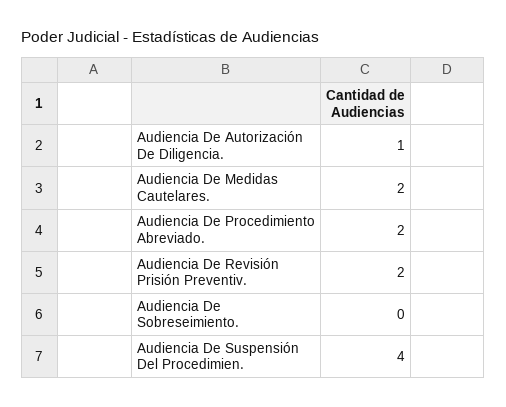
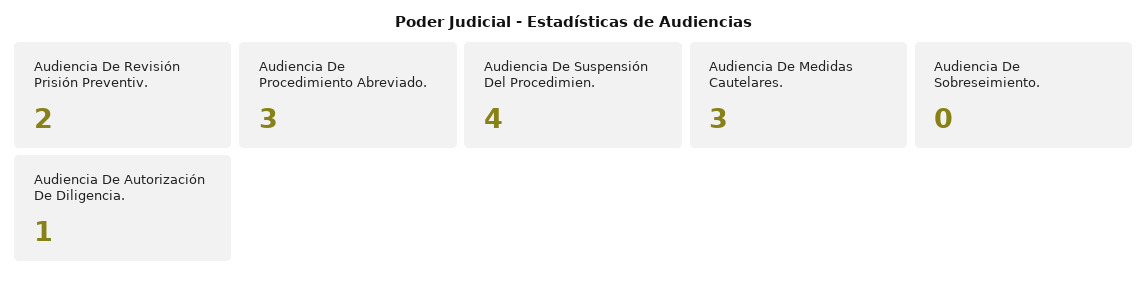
  {
    "Audiencia De Autorización De Diligencia.": 1,
-   "Audiencia De Medidas Cautelares.": 2,
+   "Audiencia De Medidas Cautelares.": 3,
-   "Audiencia De Procedimiento Abreviado.": 2,
+   "Audiencia De Procedimiento Abreviado.": 3,
    "Audiencia De Revisión Prisión Preventiv.": 2,
    "Audiencia De Sobreseimiento.": 0,
    "Audiencia De Suspensión Del Procedimien.": 4
  }

